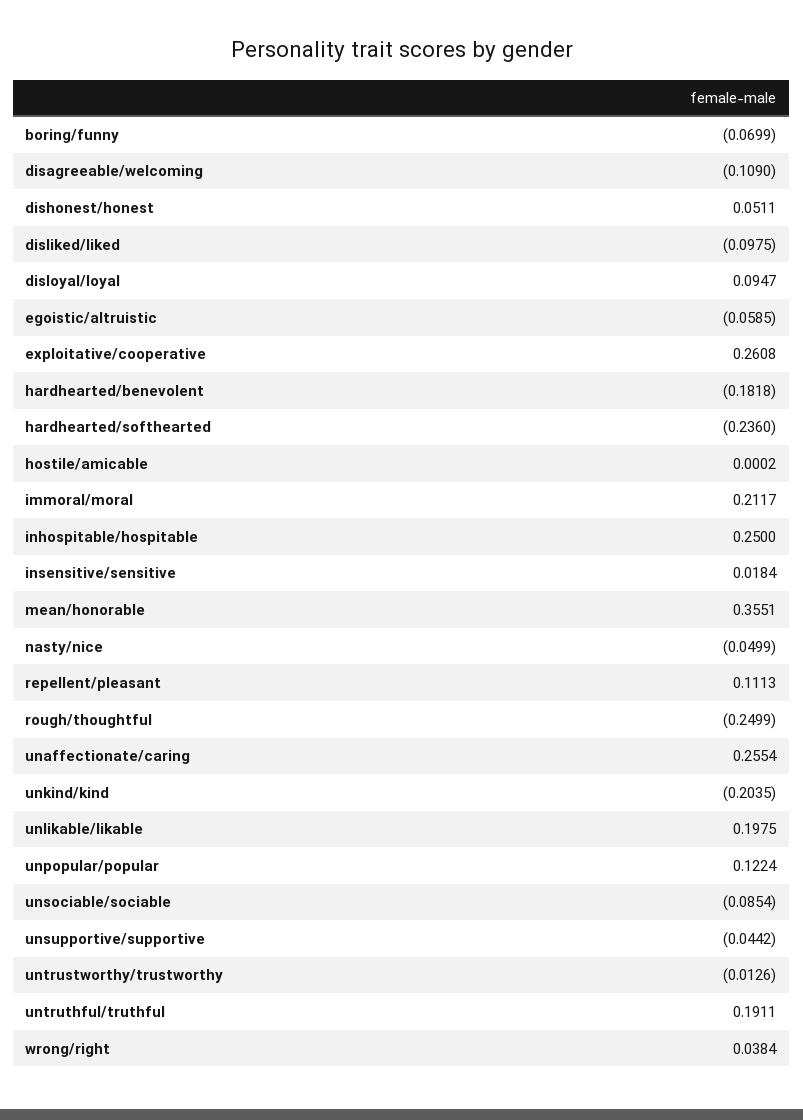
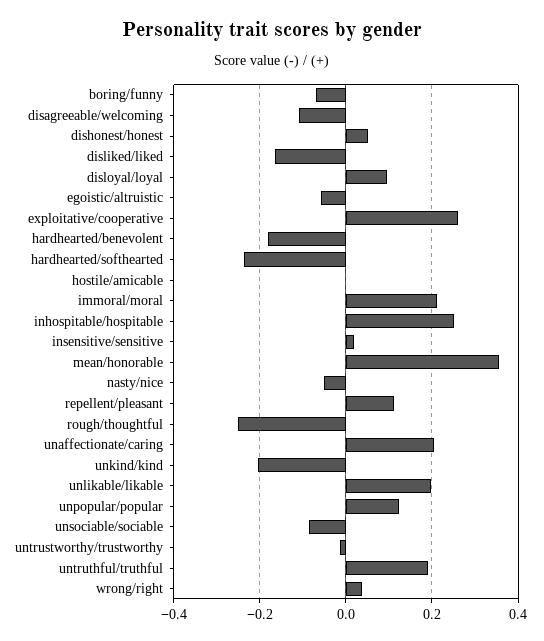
  {
    "boring/funny": -0.0699,
    "disagreeable/welcoming": -0.109,
    "dishonest/honest": 0.0511,
-   "disliked/liked": -0.0975,
+   "disliked/liked": -0.16,
    "disloyal/loyal": 0.0947,
    "egoistic/altruistic": -0.0585,
    "exploitative/cooperative": 0.2608,
    "hardhearted/benevolent": -0.1818,
    "hardhearted/softhearted": -0.236,
    "hostile/amicable": 0.0002,
    "immoral/moral": 0.2117,
    "inhospitable/hospitable": 0.25,
    "insensitive/sensitive": 0.0184,
    "mean/honorable": 0.3551,
    "nasty/nice": -0.0499,
    "repellent/pleasant": 0.1113,
    "rough/thoughtful": -0.2499,
-   "unaffectionate/caring": 0.2554,
+   "unaffectionate/caring": 0.2,
    "unkind/kind": -0.2035,
    "unlikable/likable": 0.1975,
    "unpopular/popular": 0.1224,
    "unsociable/sociable": -0.0854,
-   "unsupportive/supportive": -0.0442,
    "untrustworthy/trustworthy": -0.0126,
    "untruthful/truthful": 0.1911,
    "wrong/right": 0.0384
  }

